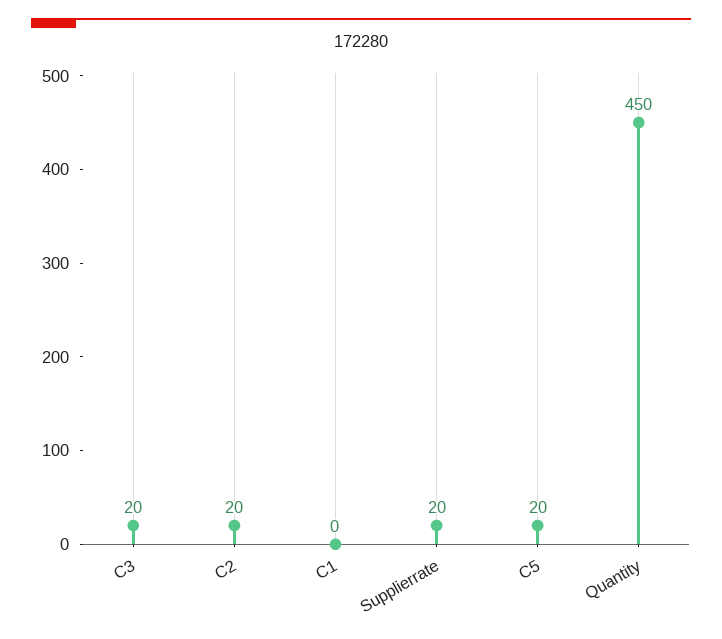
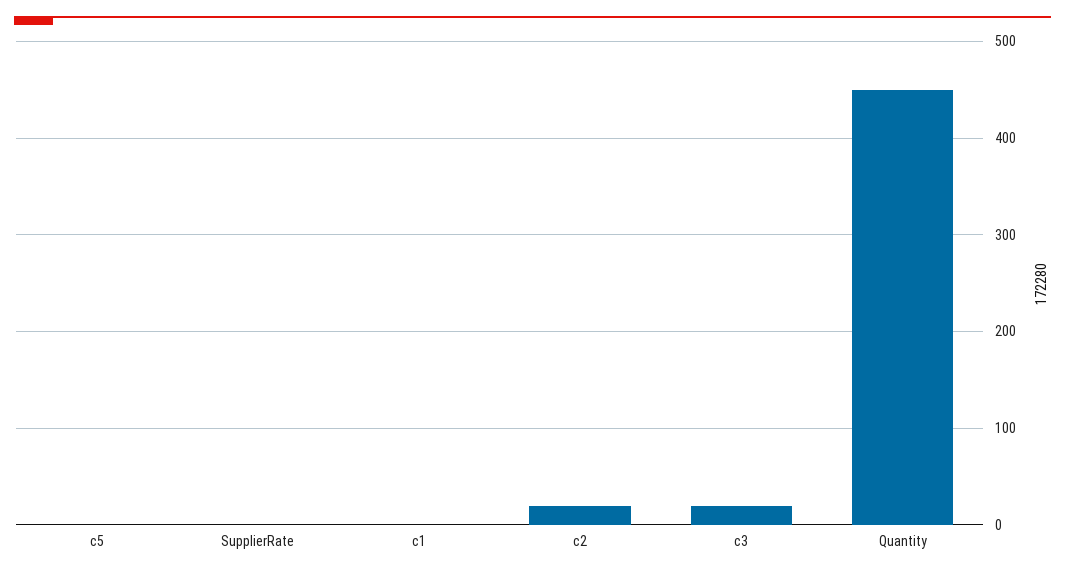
  {
    "C3": 20,
    "C2": 20,
    "C1": 0,
-   "Supplierrate": 20,
+   "Supplierrate": 0,
-   "C5": 20,
+   "C5": 0,
    "Quantity": 450
  }

